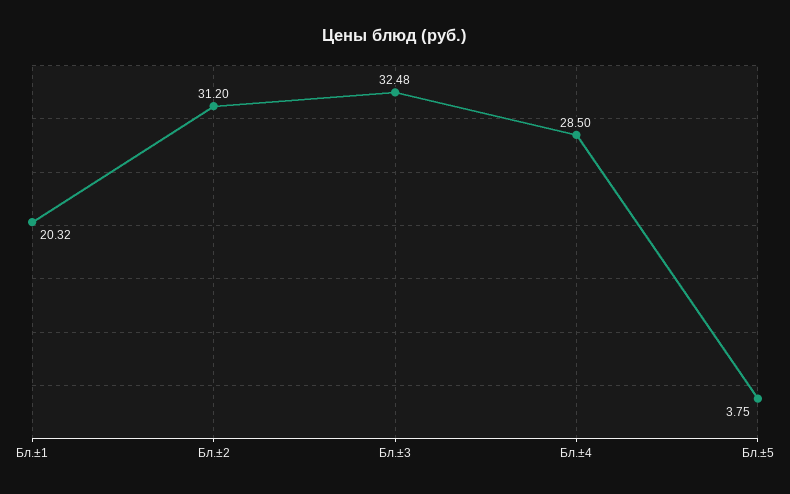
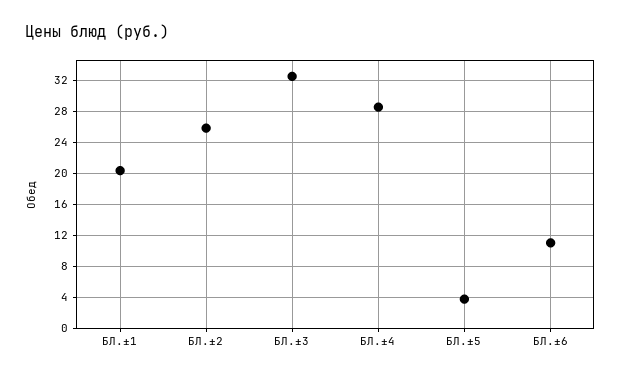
  {
    "Бл.±1": 20.32,
-   "Бл.±2": 31.2,
+   "Бл.±2": 26,
    "Бл.±3": 32.48,
    "Бл.±4": 28.5,
-   "Бл.±5": 3.75
+   "Бл.±5": 3.75,
+   "БЛ.±6": 11
  }

